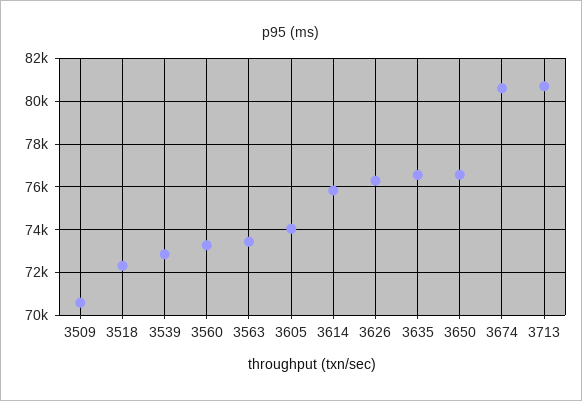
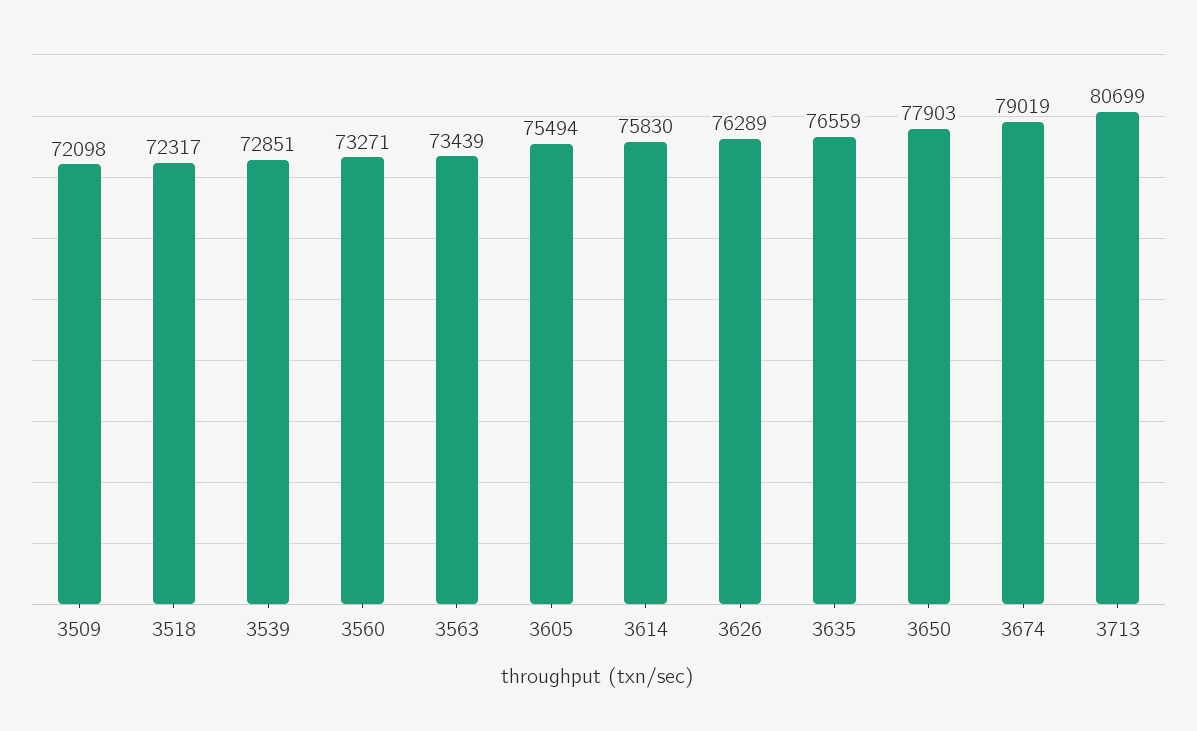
  {
-   "3509": 70500,
+   "3509": 72098,
    "3518": 72317,
    "3539": 72851,
    "3560": 73271,
    "3563": 73439,
-   "3605": 74000,
+   "3605": 75494,
    "3614": 75830,
    "3626": 76289,
    "3635": 76559,
-   "3650": 76500,
+   "3650": 77903,
-   "3674": 80500,
+   "3674": 79019,
    "3713": 80699
  }

